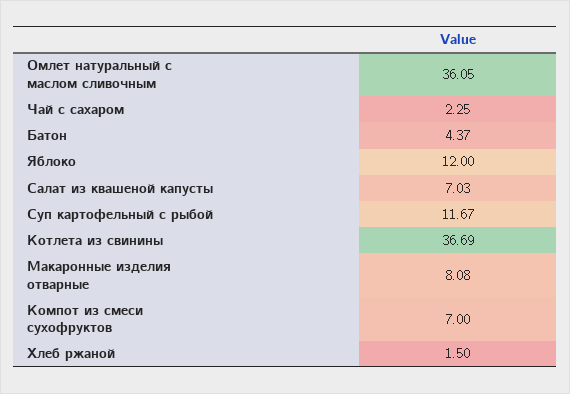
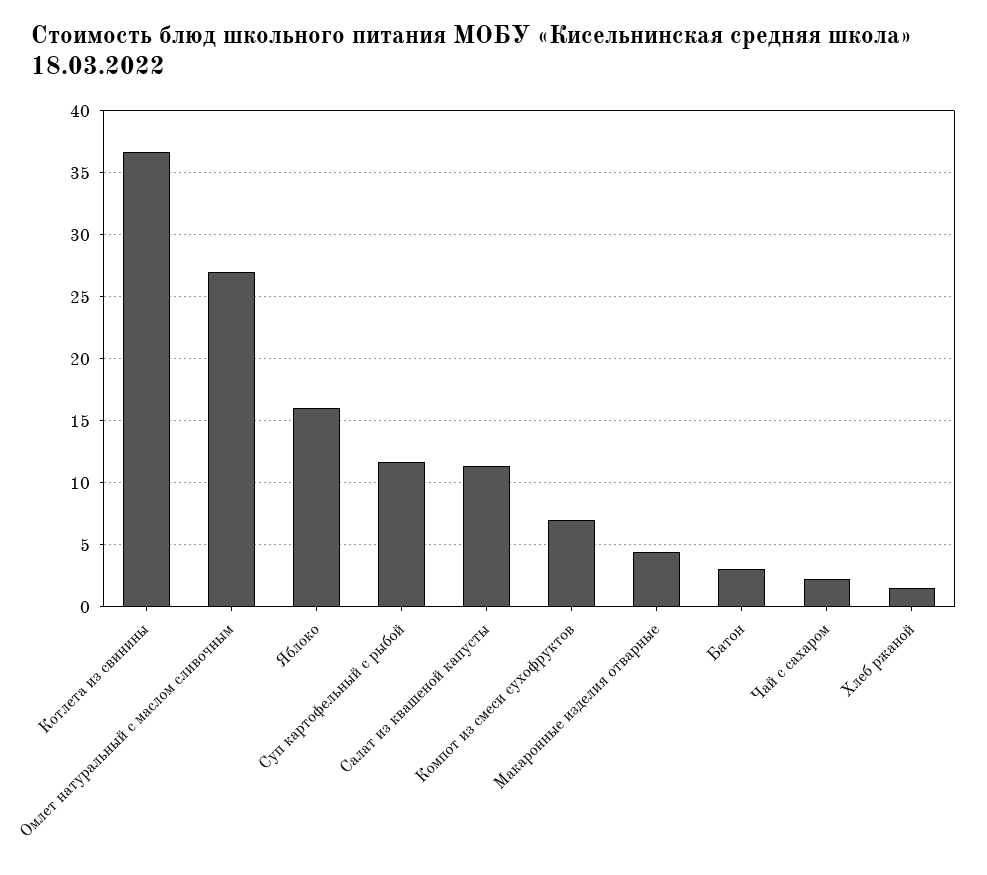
  {
-   "Омлет натуральный с маслом сливочным": 36.05,
+   "Омлет натуральный с маслом сливочным": 27,
    "Чай с сахаром": 2.25,
-   "Батон": 4.37,
+   "Батон": 3,
-   "Яблоко": 12,
+   "Яблоко": 16,
-   "Салат из квашеной капусты": 7.03,
+   "Салат из квашеной капусты": 11.5,
    "Суп картофельный с рыбой": 11.67,
    "Котлета из свинины": 36.69,
-   "Макаронные изделия отварные": 8.08,
+   "Макаронные изделия отварные": 4.5,
    "Компот из смеси сухофруктов": 7,
    "Хлеб ржаной": 1.5
  }

